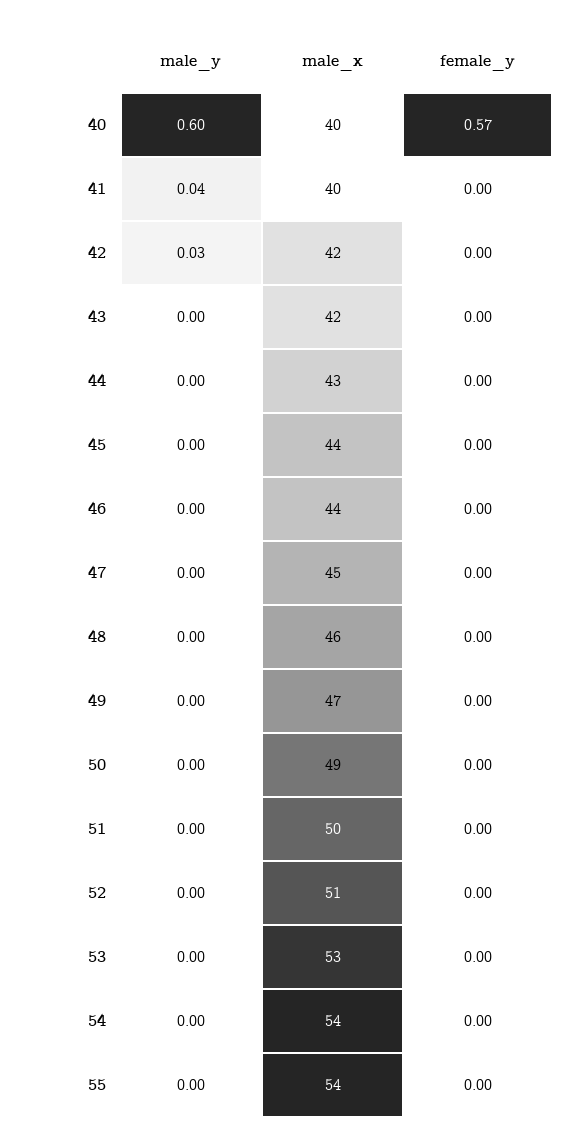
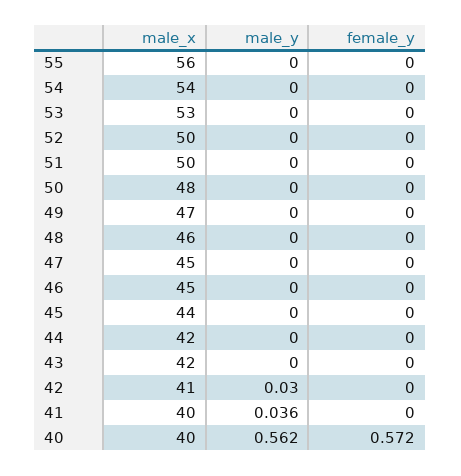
  {
    "male_y": {
-     "40": 0.6,
+     "40": 0.562,
      "41": 0.036,
      "42": 0.03,
      "43": 0,
      "44": 0,
      "45": 0,
      "46": 0,
      "47": 0,
      "48": 0,
      "49": 0,
      "50": 0,
      "51": 0,
      "52": 0,
      "53": 0,
      "54": 0,
      "55": 0
    },
    "male_x": {
      "40": 40,
      "41": 40,
-     "42": 42,
+     "42": 41,
      "43": 42,
-     "44": 43,
+     "44": 42,
      "45": 44,
-     "46": 44,
+     "46": 45,
      "47": 45,
      "48": 46,
      "49": 47,
-     "50": 49,
+     "50": 48,
      "51": 50,
-     "52": 51,
+     "52": 50,
      "53": 53,
      "54": 54,
-     "55": 54
+     "55": 56
    },
    "female_y": {
      "40": 0.572,
      "41": 0,
      "42": 0,
      "43": 0,
      "44": 0,
      "45": 0,
      "46": 0,
      "47": 0,
      "48": 0,
      "49": 0,
      "50": 0,
      "51": 0,
      "52": 0,
      "53": 0,
      "54": 0,
      "55": 0
    }
  }

